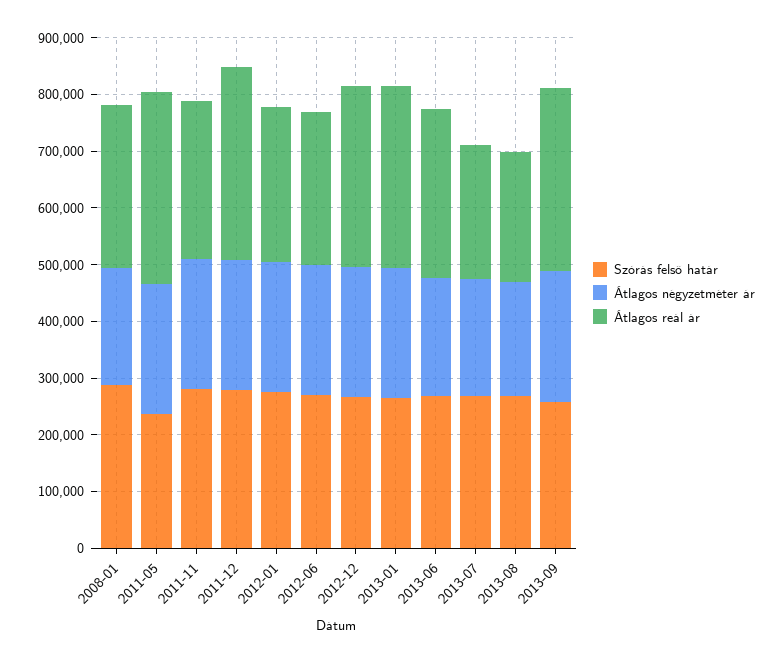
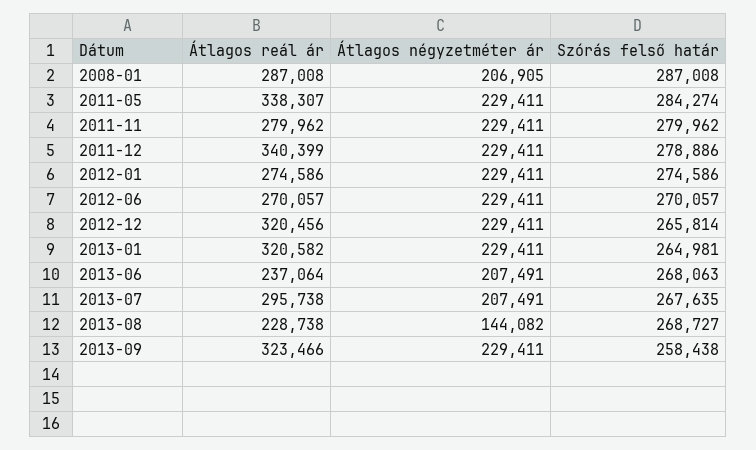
  {
    "Szórás felső határ": {
      "2008-01": 287008,
-     "2011-05": 240000,
+     "2011-05": 284274,
      "2011-11": 279962,
      "2011-12": 278886,
      "2012-01": 274586,
      "2012-06": 270057,
      "2012-12": 265814,
      "2013-01": 264981,
      "2013-06": 268063,
      "2013-07": 267635,
      "2013-08": 268727,
      "2013-09": 258438
    },
    "Átlagos négyzetméter ár": {
      "2008-01": 206905,
      "2011-05": 229411,
      "2011-11": 229411,
      "2011-12": 229411,
      "2012-01": 229411,
      "2012-06": 229411,
      "2012-12": 229411,
      "2013-01": 229411,
      "2013-06": 207491,
      "2013-07": 207491,
-     "2013-08": 200000,
+     "2013-08": 144082,
      "2013-09": 229411
    },
    "Átlagos reál ár": {
      "2008-01": 287008,
      "2011-05": 338307,
      "2011-11": 279962,
      "2011-12": 340399,
      "2012-01": 274586,
      "2012-06": 270057,
      "2012-12": 320456,
      "2013-01": 320582,
-     "2013-06": 300000,
+     "2013-06": 237064,
-     "2013-07": 240000,
+     "2013-07": 295738,
      "2013-08": 228738,
      "2013-09": 323466
    }
  }

